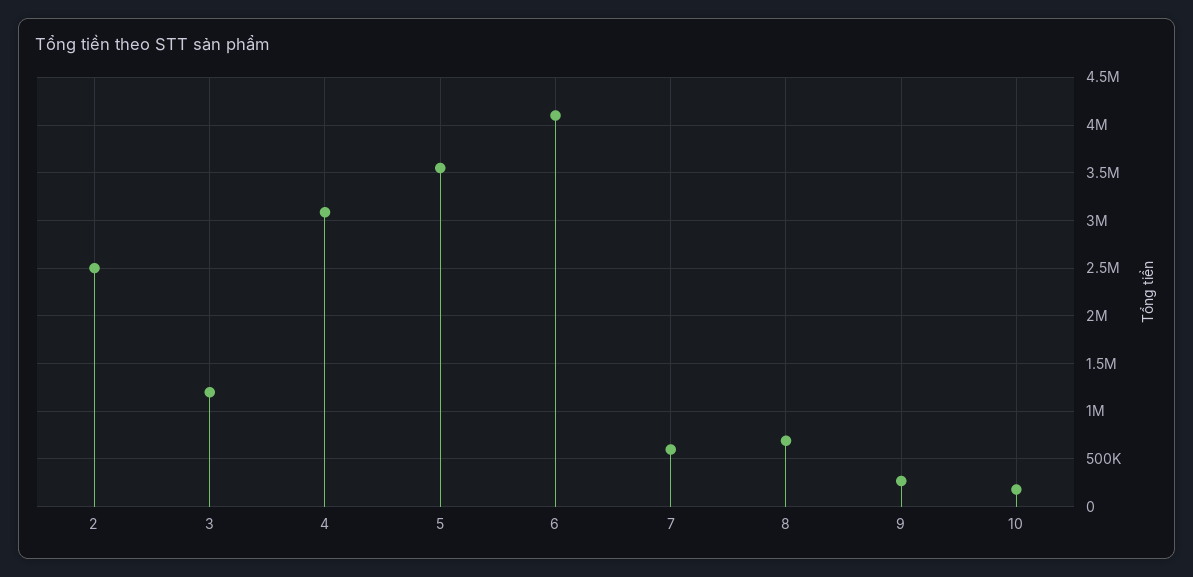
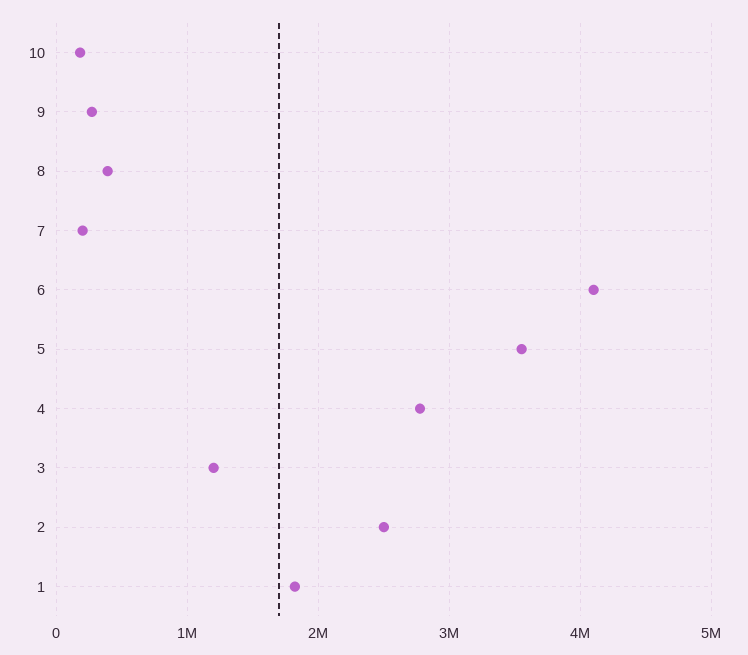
  {
    "2": 2500000,
    "3": 1200000,
-   "4": 3100000,
+   "4": 2800000,
    "5": 3600000,
    "6": 4100000,
-   "7": 600000,
+   "7": 200000,
-   "8": 700000,
+   "8": 400000,
    "9": 300000,
-   "10": 200000
+   "10": 200000,
+   "1": 1800000
  }

